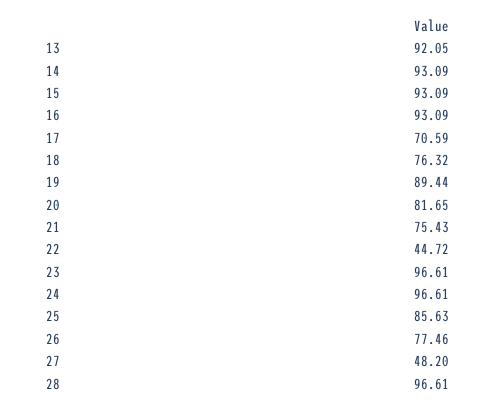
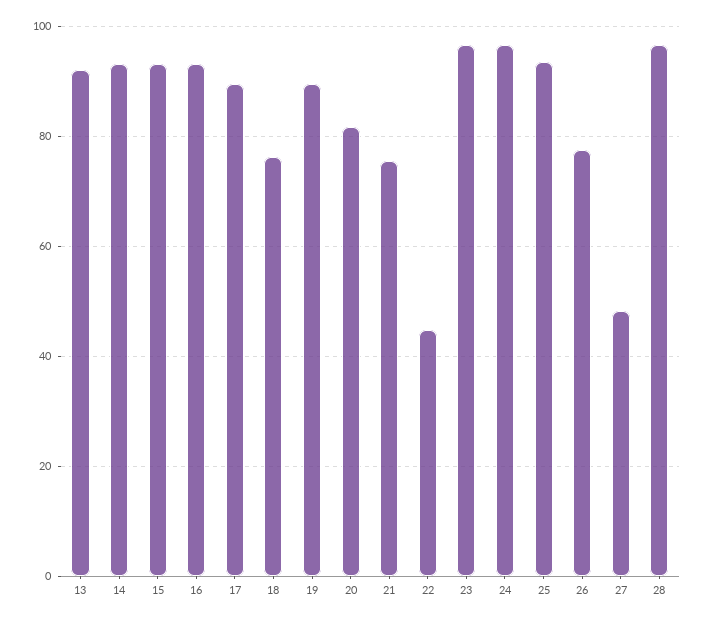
  {
    "13": 92.05,
    "14": 93.09,
    "15": 93.09,
    "16": 93.09,
-   "17": 70.59,
+   "17": 90,
    "18": 76.32,
    "19": 89.44,
    "20": 81.65,
    "21": 75.43,
    "22": 44.72,
    "23": 96.61,
    "24": 96.61,
-   "25": 85.63,
+   "25": 94,
    "26": 77.46,
    "27": 48.2,
    "28": 96.61
  }

